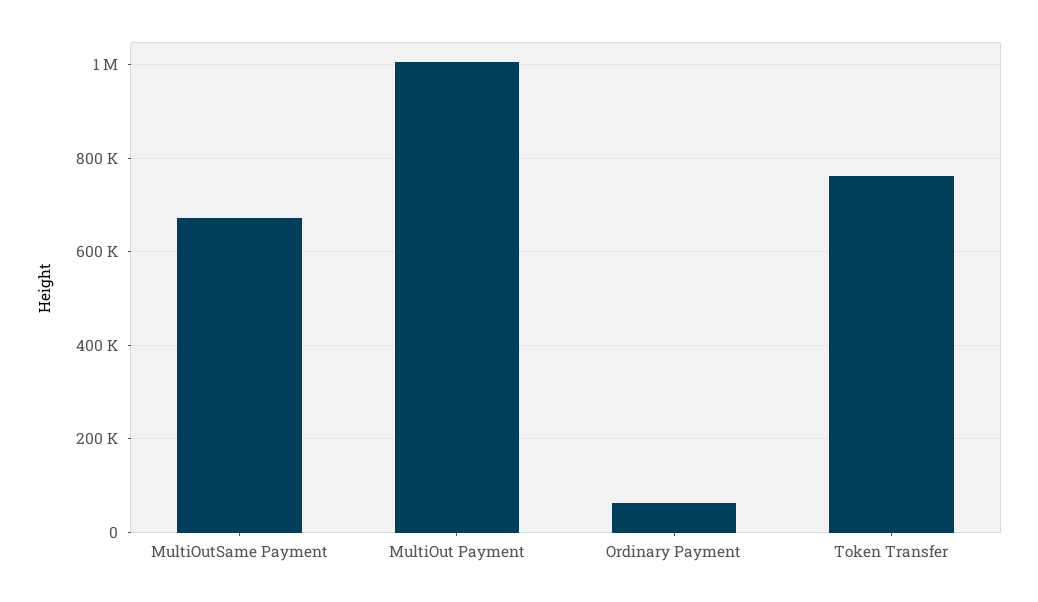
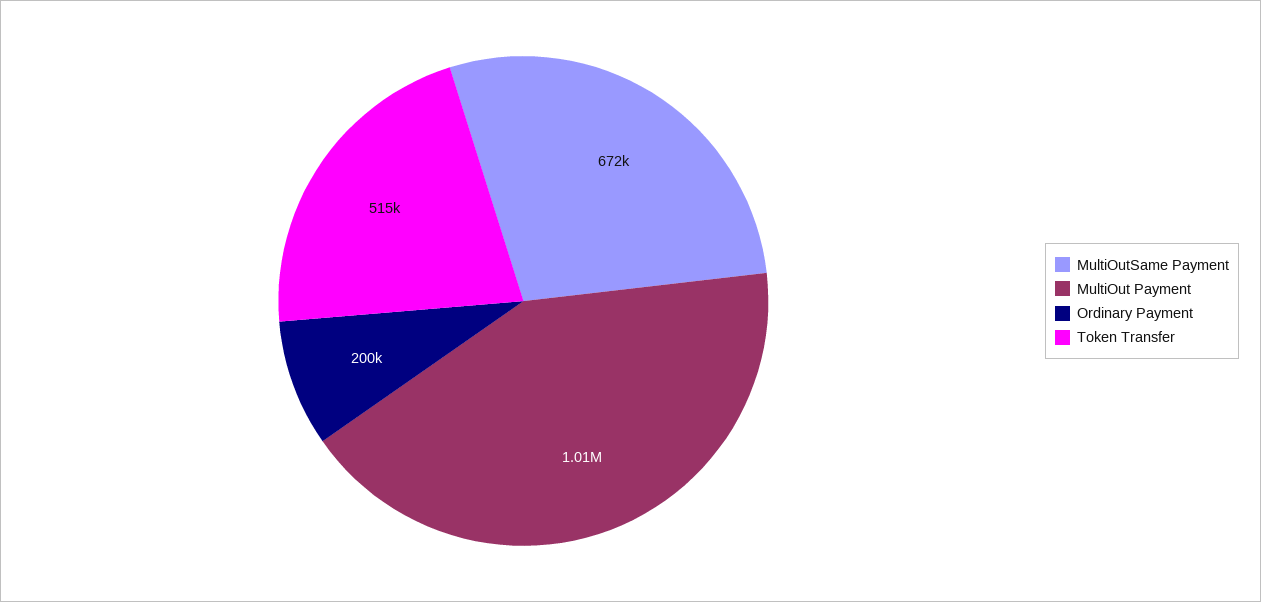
  {
    "MultiOutSame Payment": 672000,
    "MultiOut Payment": 1010000,
-   "Ordinary Payment": 60000,
+   "Ordinary Payment": 200000,
-   "Token Transfer": 760000
+   "Token Transfer": 515000
  }

